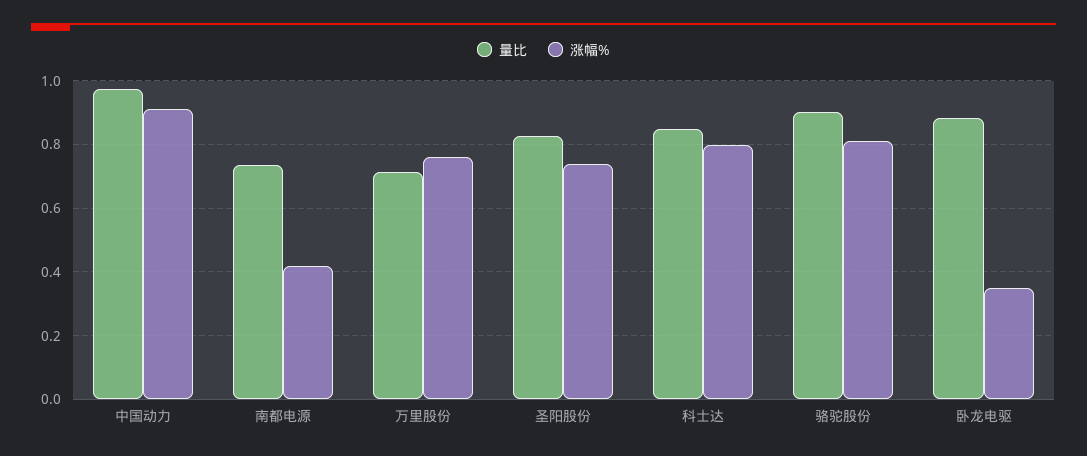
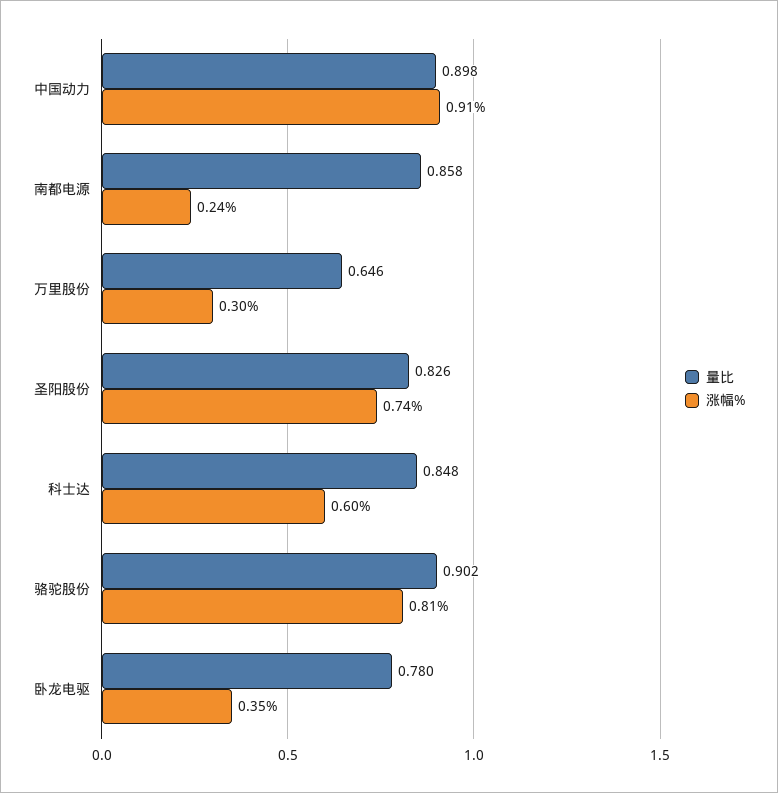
  {
    "量比": {
-     "中国动力": 0.98,
+     "中国动力": 0.898,
-     "南都电源": 0.74,
+     "南都电源": 0.858,
-     "万里股份": 0.72,
+     "万里股份": 0.646,
      "圣阳股份": 0.826,
      "科士达": 0.848,
      "骆驼股份": 0.902,
-     "卧龙电驱": 0.88
+     "卧龙电驱": 0.78
    },
    "涨幅%": {
      "中国动力": 0.91,
-     "南都电源": 0.42,
+     "南都电源": 0.24,
-     "万里股份": 0.76,
+     "万里股份": 0.3,
      "圣阳股份": 0.74,
-     "科士达": 0.8,
+     "科士达": 0.6,
      "骆驼股份": 0.81,
      "卧龙电驱": 0.35
    }
  }

